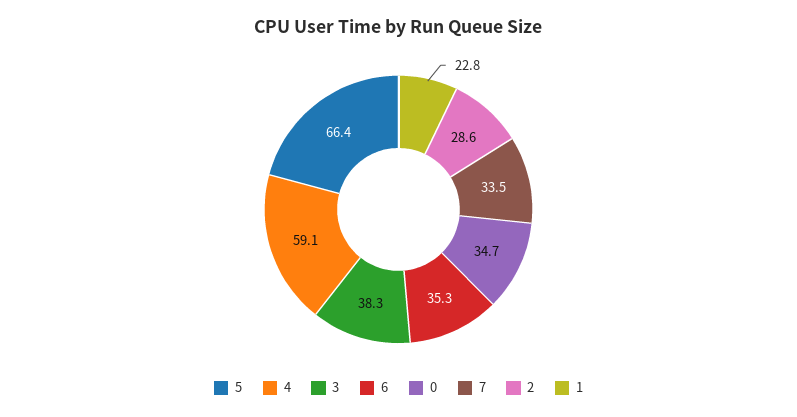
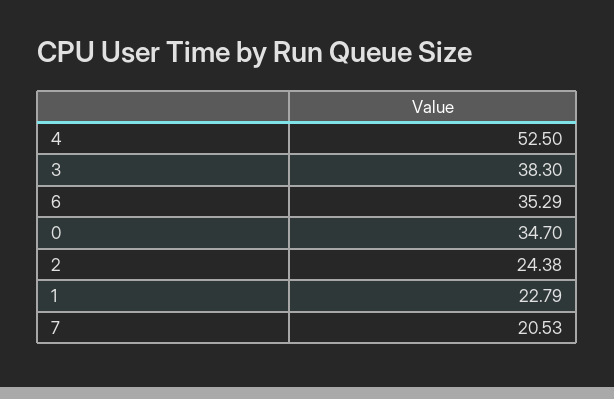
  {
-   "5": 66.4,
-   "4": 59.1,
+   "4": 52.5,
    "3": 38.3,
    "6": 35.29,
    "0": 34.7,
-   "7": 33.5,
+   "7": 20.53,
-   "2": 28.6,
+   "2": 24.38,
    "1": 22.79
  }

